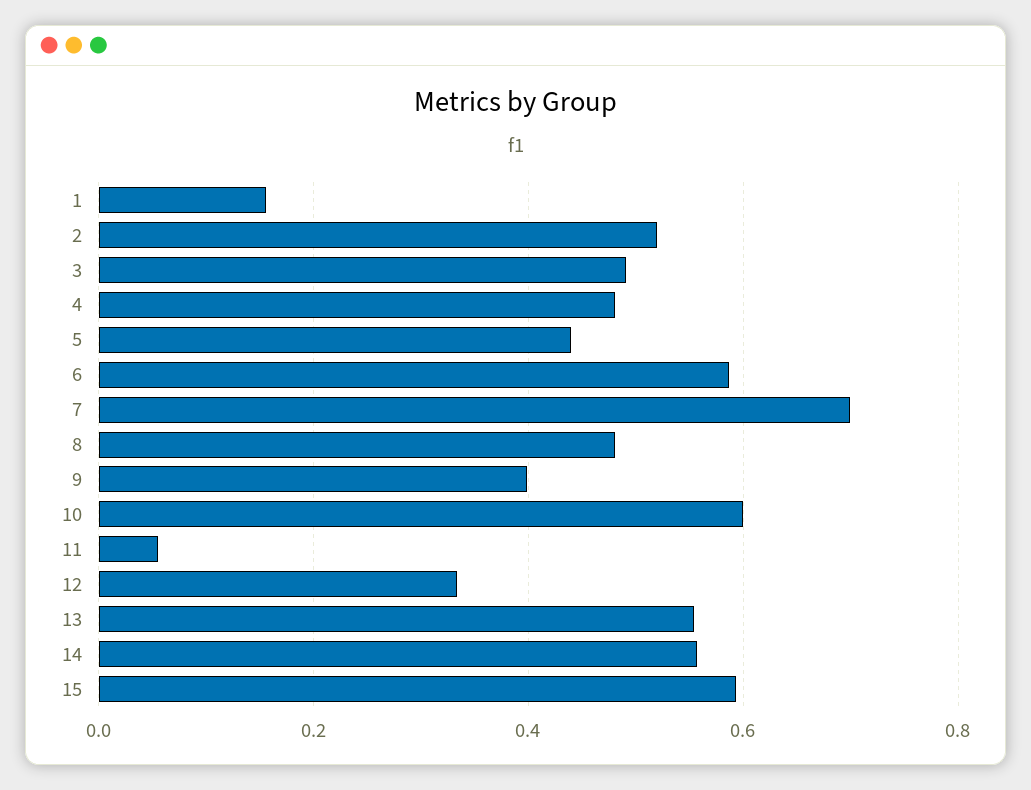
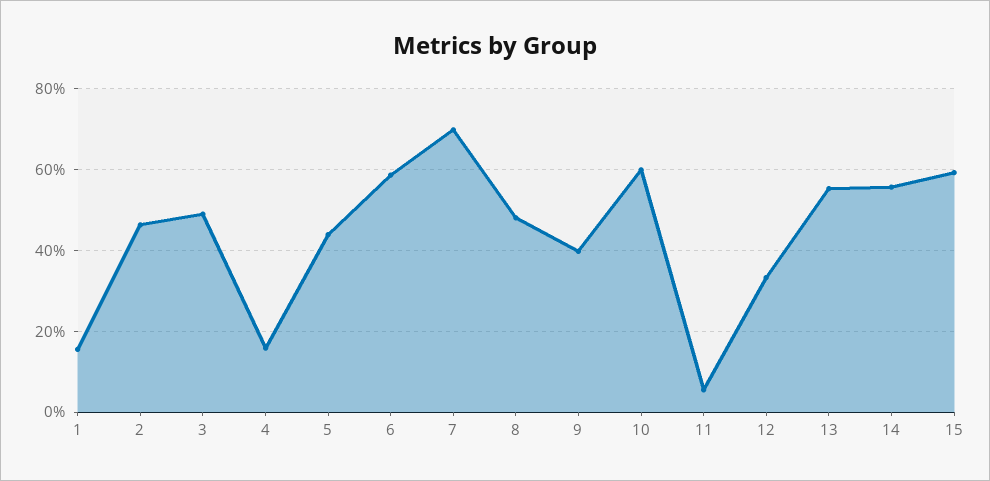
  {
    "1": 0.16,
-   "2": 0.52,
+   "2": 0.46,
    "3": 0.5,
-   "4": 0.48,
+   "4": 0.16,
    "5": 0.44,
    "6": 0.58,
    "7": 0.7,
    "8": 0.48,
    "9": 0.4,
    "10": 0.6,
    "11": 0.06,
    "12": 0.34,
    "13": 0.56,
    "14": 0.56,
    "15": 0.6
  }

